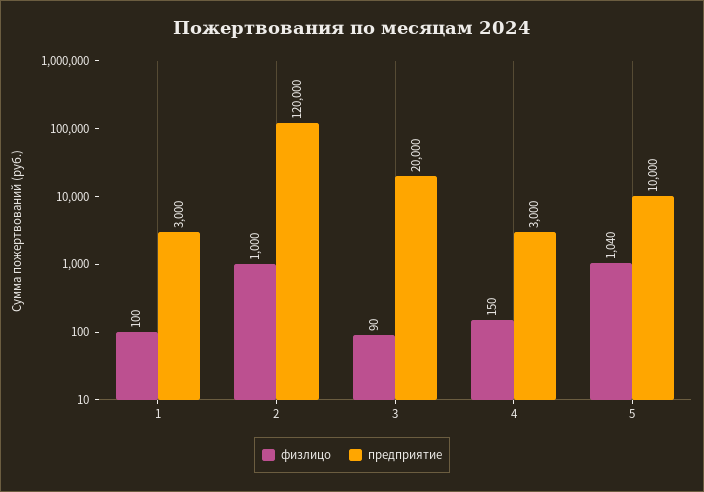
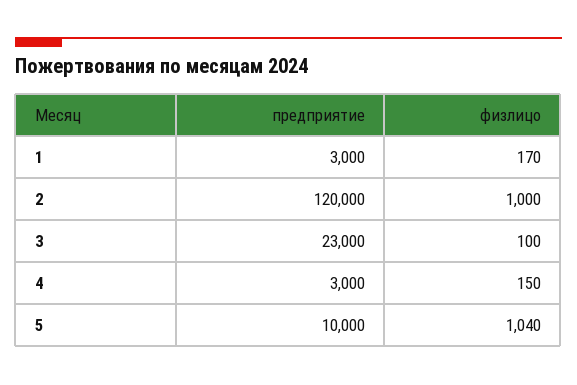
  {
    "физлицо": {
-     "1": 100,
+     "1": 170,
      "2": 1000,
-     "3": 90,
+     "3": 100,
      "4": 150,
      "5": 1040
    },
    "предприятие": {
      "1": 3000,
      "2": 120000,
-     "3": 20000,
+     "3": 23000,
      "4": 3000,
      "5": 10000
    }
  }

